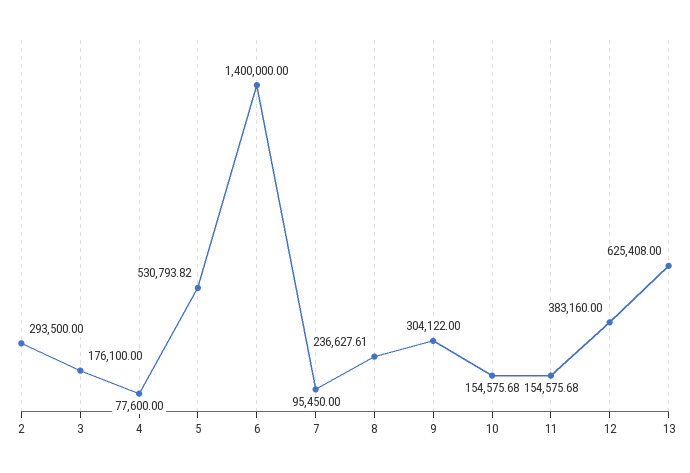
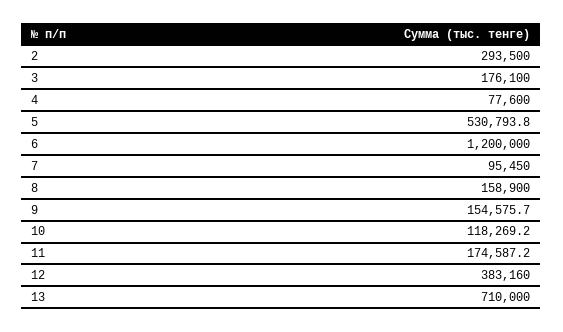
  {
    "2": 293500,
    "3": 176100,
    "4": 77600,
    "5": 530793.82,
-   "6": 1400000,
+   "6": 1200000,
    "7": 95450,
-   "8": 236627.61,
+   "8": 158900,
-   "9": 304122,
+   "9": 154575.7,
-   "10": 154575.68,
+   "10": 118269.2,
-   "11": 154575.68,
+   "11": 174587.2,
    "12": 383160,
-   "13": 625408
+   "13": 710000
  }

